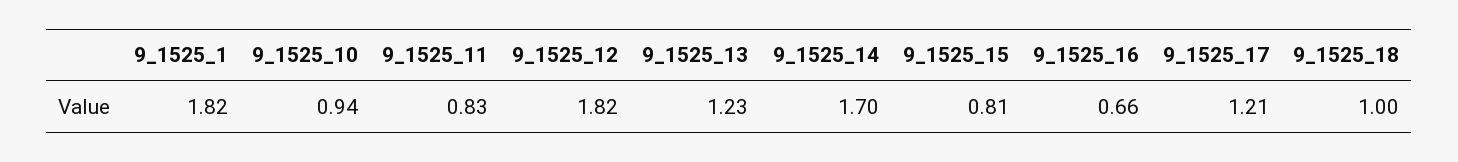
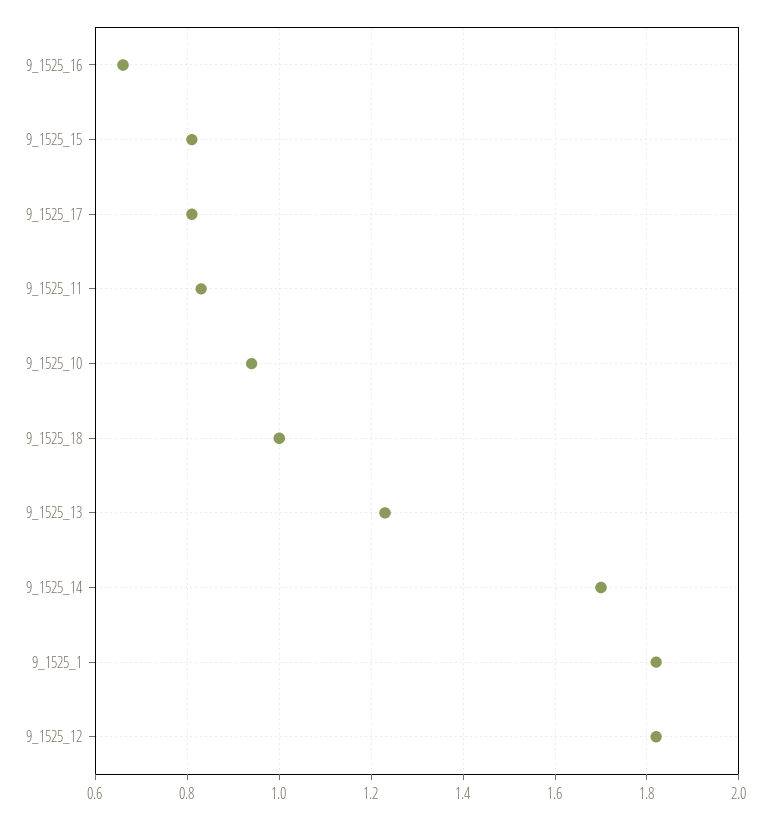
  {
    "9_1525_1": 1.82,
    "9_1525_10": 0.94,
    "9_1525_11": 0.83,
    "9_1525_12": 1.82,
    "9_1525_13": 1.23,
    "9_1525_14": 1.7,
    "9_1525_15": 0.81,
    "9_1525_16": 0.66,
-   "9_1525_17": 1.21,
+   "9_1525_17": 0.8,
    "9_1525_18": 1
  }

